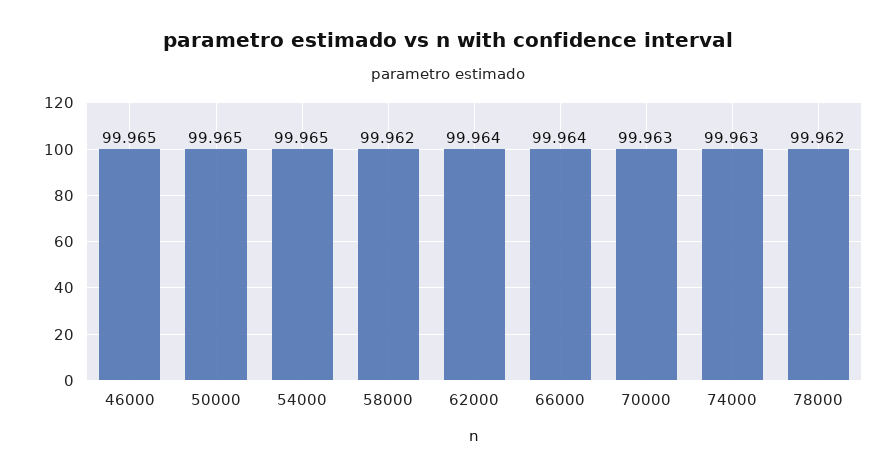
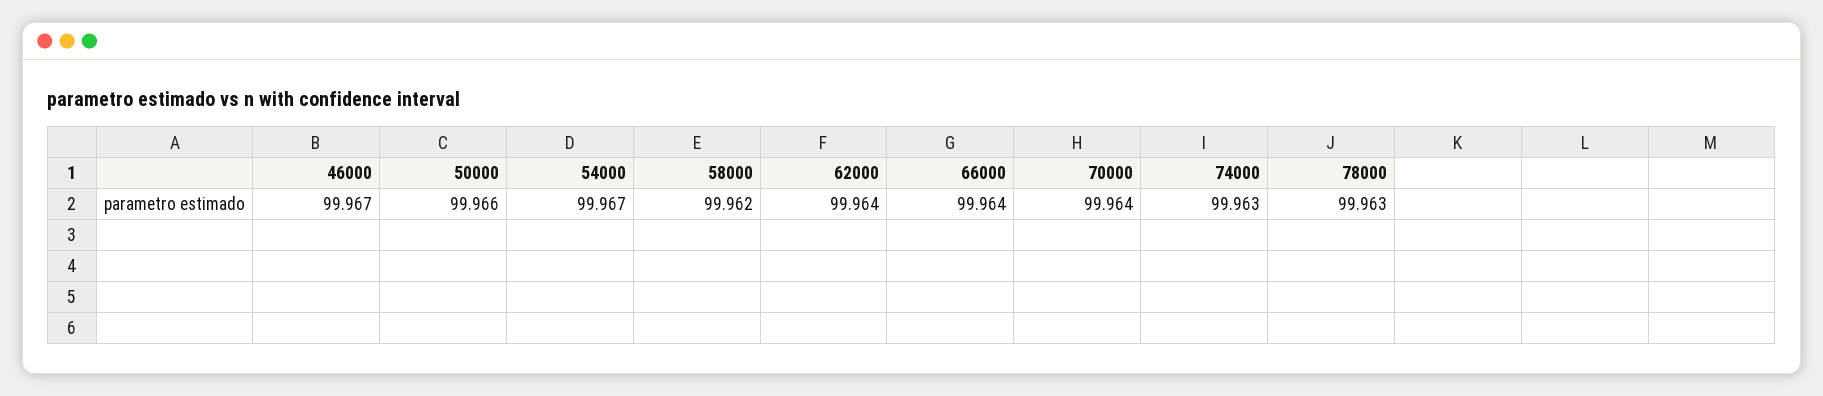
  {
-   "46000": 99.965,
+   "46000": 99.967,
-   "50000": 99.965,
+   "50000": 99.966,
-   "54000": 99.965,
+   "54000": 99.967,
    "58000": 99.962,
    "62000": 99.964,
    "66000": 99.964,
-   "70000": 99.963,
+   "70000": 99.964,
    "74000": 99.963,
-   "78000": 99.962
+   "78000": 99.963
  }

